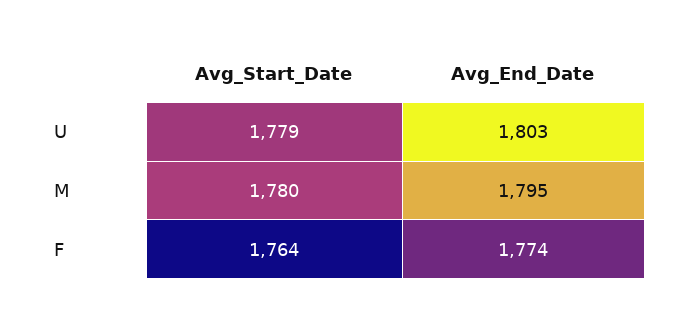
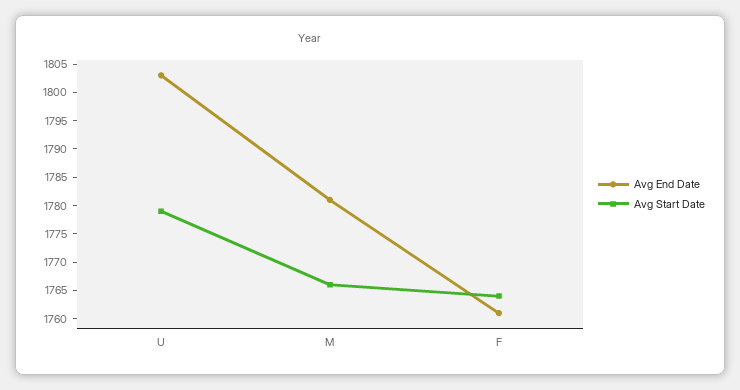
  {
    "Avg_Start_Date": {
      "U": 1779,
-     "M": 1780,
+     "M": 1765,
      "F": 1764
    },
    "Avg_End_Date": {
      "U": 1803,
-     "M": 1795,
+     "M": 1780,
-     "F": 1774
+     "F": 1760
    }
  }

